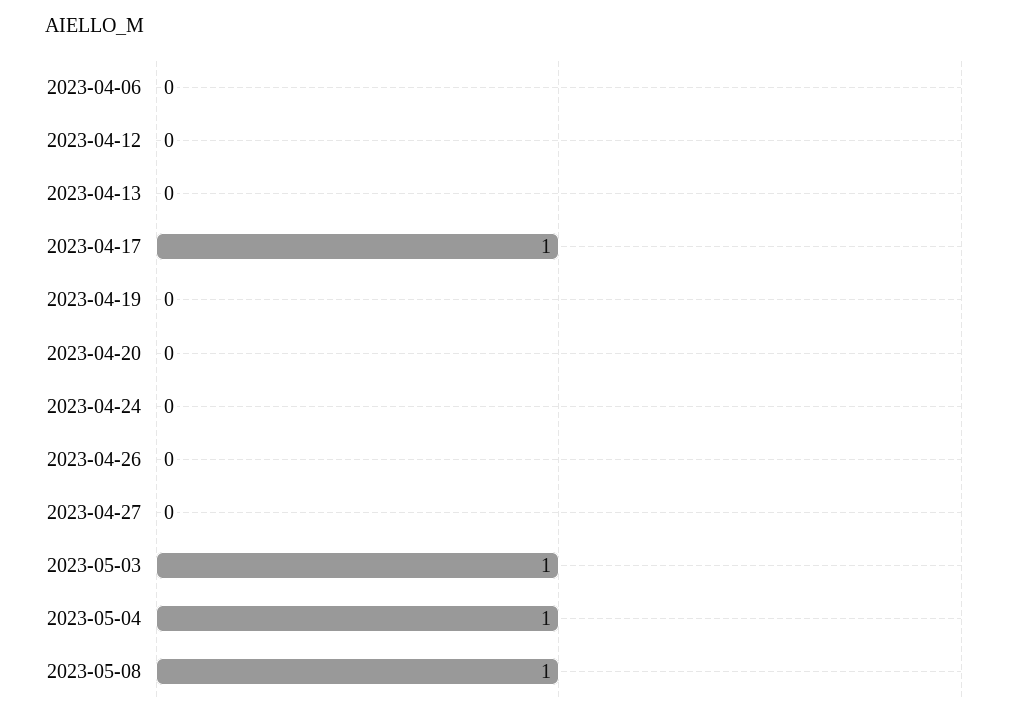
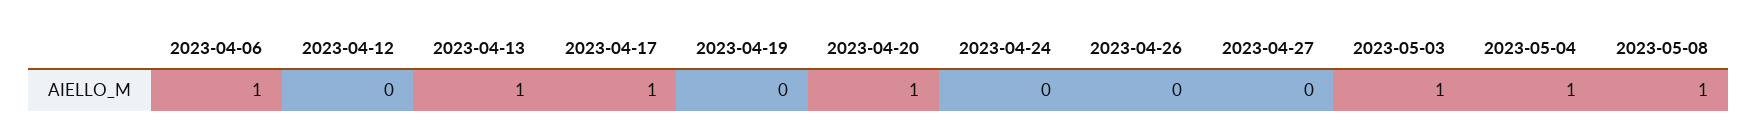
  {
-   "2023-04-06": 0,
+   "2023-04-06": 1,
    "2023-04-12": 0,
-   "2023-04-13": 0,
+   "2023-04-13": 1,
    "2023-04-17": 1,
    "2023-04-19": 0,
-   "2023-04-20": 0,
+   "2023-04-20": 1,
    "2023-04-24": 0,
    "2023-04-26": 0,
    "2023-04-27": 0,
    "2023-05-03": 1,
    "2023-05-04": 1,
    "2023-05-08": 1
  }

